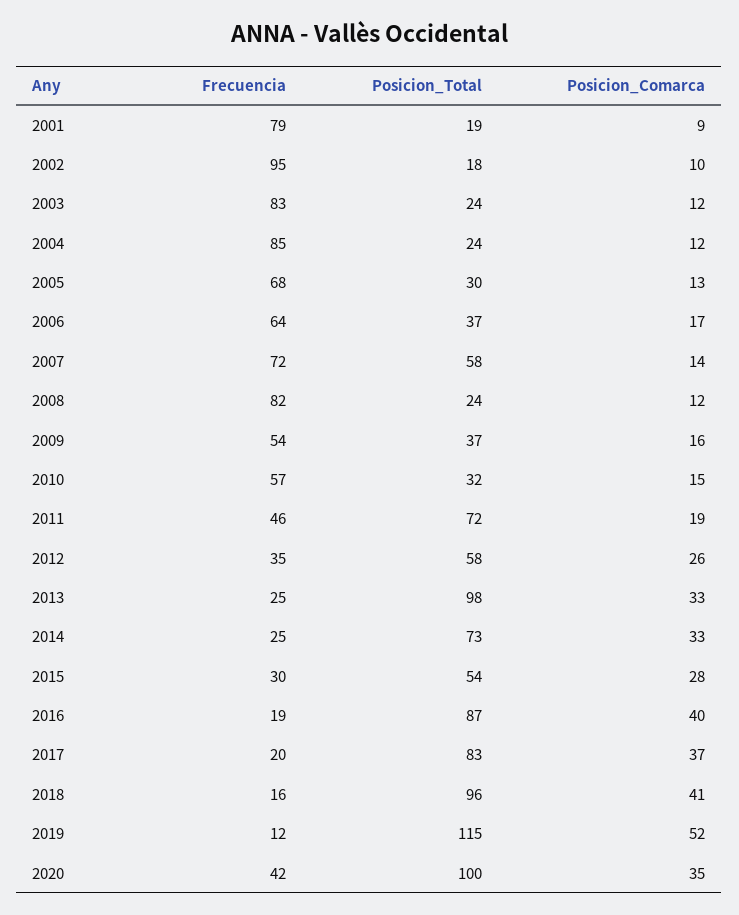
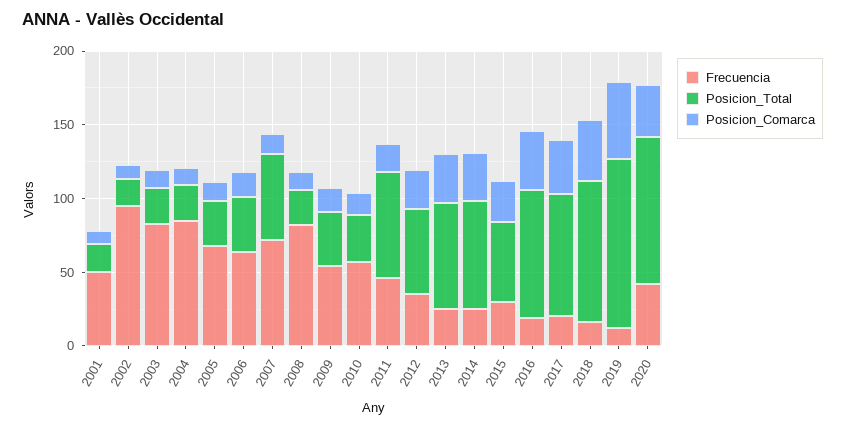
  {
    "Frecuencia": {
-     "2001": 79,
+     "2001": 50,
      "2002": 95,
      "2003": 83,
      "2004": 85,
      "2005": 68,
      "2006": 64,
      "2007": 72,
      "2008": 82,
      "2009": 54,
      "2010": 57,
      "2011": 46,
      "2012": 35,
      "2013": 25,
      "2014": 25,
      "2015": 30,
      "2016": 19,
      "2017": 20,
      "2018": 16,
      "2019": 12,
      "2020": 42
    },
    "Posicion_Total": {
      "2001": 19,
      "2002": 18,
      "2003": 24,
      "2004": 24,
      "2005": 30,
      "2006": 37,
      "2007": 58,
      "2008": 24,
      "2009": 37,
      "2010": 32,
      "2011": 72,
      "2012": 58,
-     "2013": 98,
+     "2013": 70,
      "2014": 73,
      "2015": 54,
      "2016": 87,
      "2017": 83,
      "2018": 96,
      "2019": 115,
      "2020": 100
    },
    "Posicion_Comarca": {
      "2001": 9,
      "2002": 10,
      "2003": 12,
      "2004": 12,
      "2005": 13,
      "2006": 17,
      "2007": 14,
      "2008": 12,
      "2009": 16,
      "2010": 15,
      "2011": 19,
      "2012": 26,
      "2013": 33,
      "2014": 33,
      "2015": 28,
      "2016": 40,
      "2017": 37,
      "2018": 41,
      "2019": 52,
      "2020": 35
    }
  }

